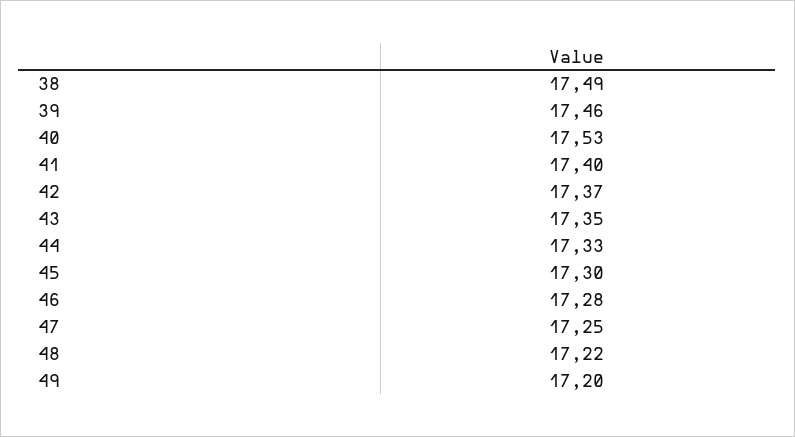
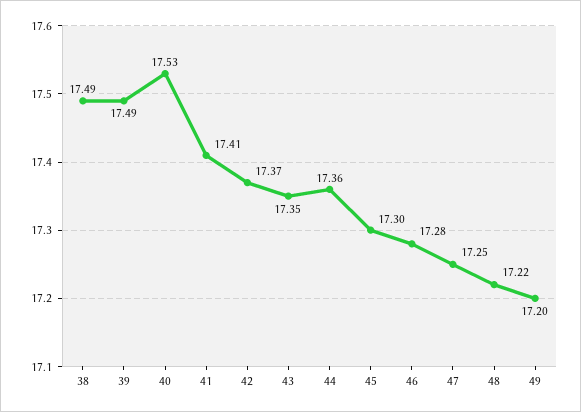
  {
    "38": 17.49,
-   "39": 17.46,
+   "39": 17.49,
    "40": 17.53,
-   "41": 17.4,
+   "41": 17.41,
    "42": 17.37,
    "43": 17.35,
-   "44": 17.33,
+   "44": 17.36,
    "45": 17.3,
    "46": 17.28,
    "47": 17.25,
    "48": 17.22,
    "49": 17.2
  }

